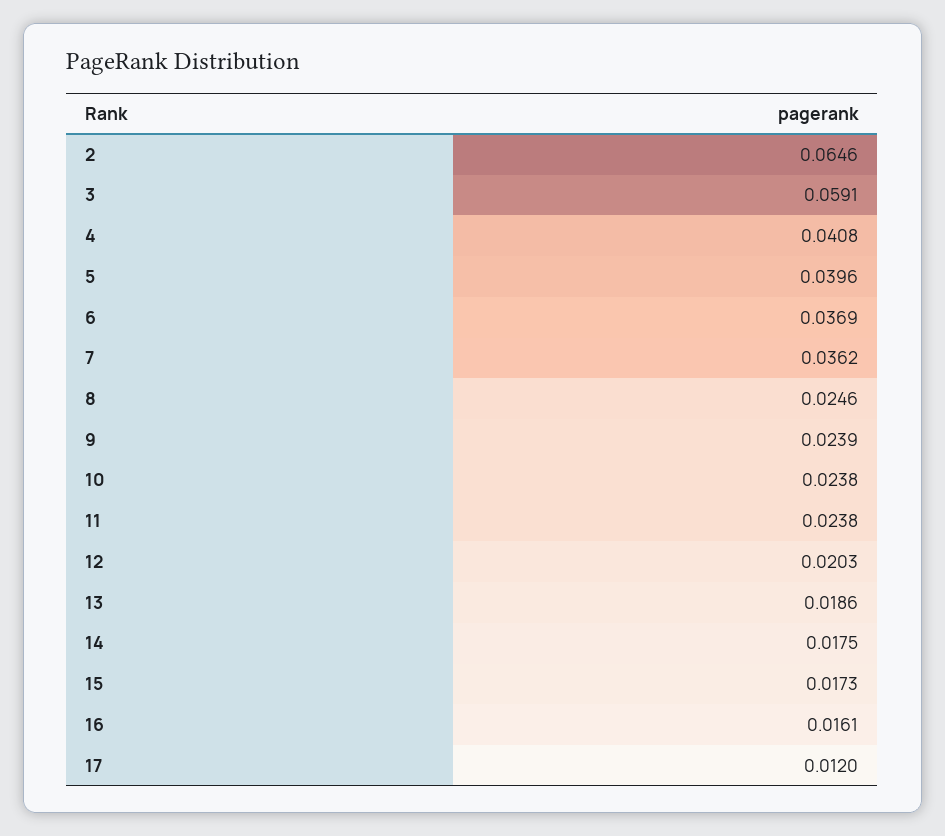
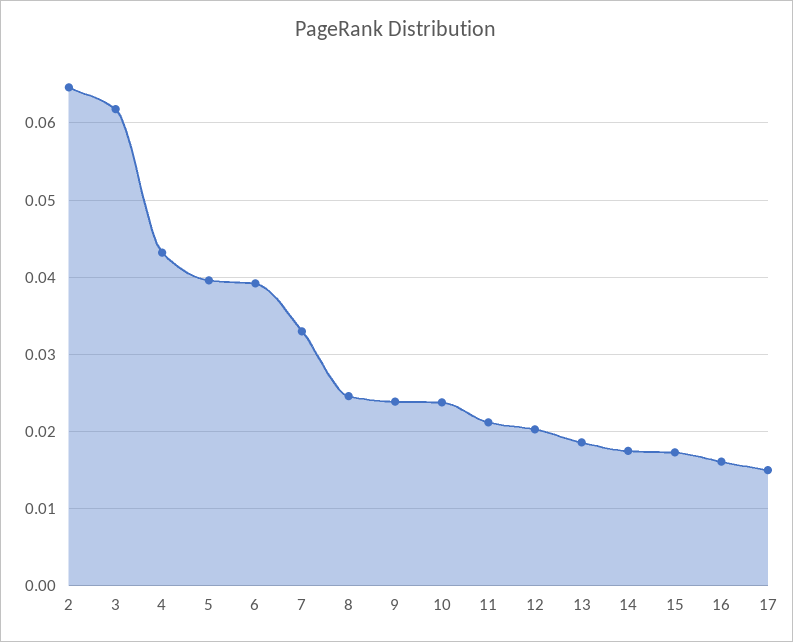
  {
    "2": 0.0646,
-   "3": 0.0591,
+   "3": 0.062,
-   "4": 0.0408,
+   "4": 0.043,
    "5": 0.0396,
-   "6": 0.0369,
+   "6": 0.039,
-   "7": 0.0362,
+   "7": 0.033,
    "8": 0.0246,
    "9": 0.0239,
    "10": 0.0238,
-   "11": 0.0238,
+   "11": 0.021,
    "12": 0.0203,
    "13": 0.0186,
    "14": 0.0175,
    "15": 0.0173,
    "16": 0.0161,
-   "17": 0.012
+   "17": 0.015
  }

